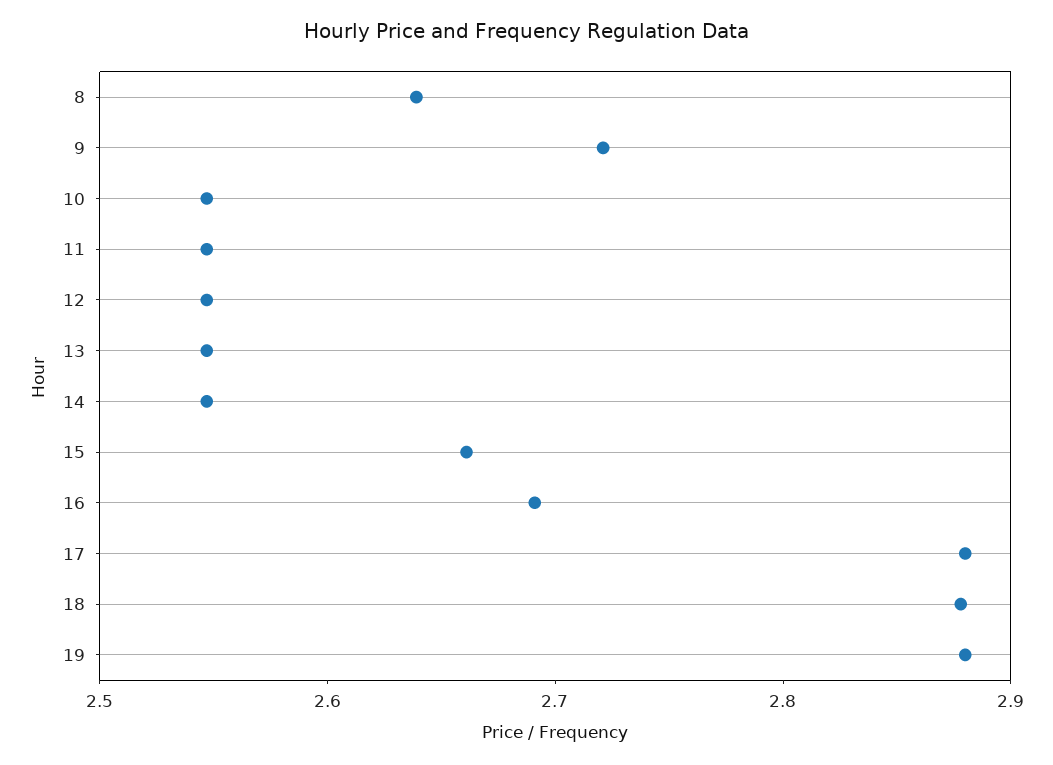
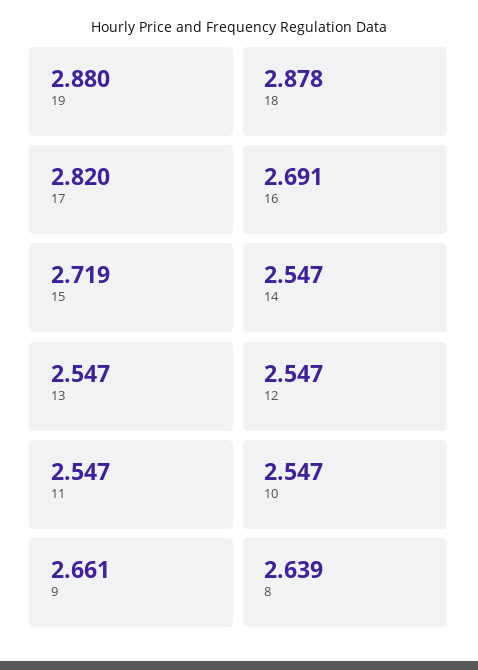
  {
    "8": 2.639,
-   "9": 2.72,
+   "9": 2.661,
    "10": 2.547,
    "11": 2.547,
    "12": 2.547,
    "13": 2.547,
    "14": 2.547,
-   "15": 2.66,
+   "15": 2.719,
    "16": 2.691,
-   "17": 2.88,
+   "17": 2.82,
    "18": 2.878,
    "19": 2.88
  }

